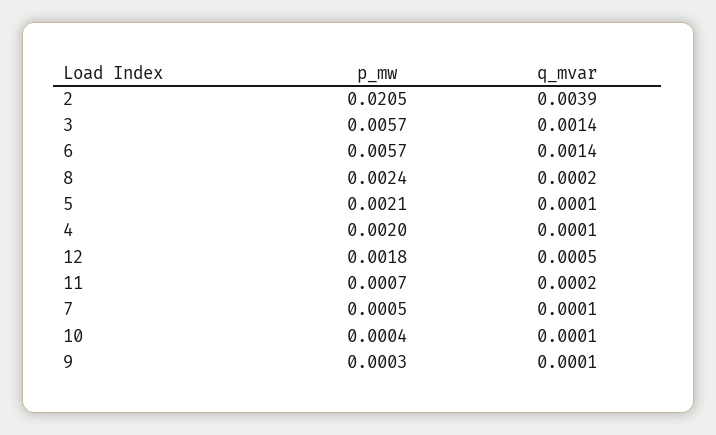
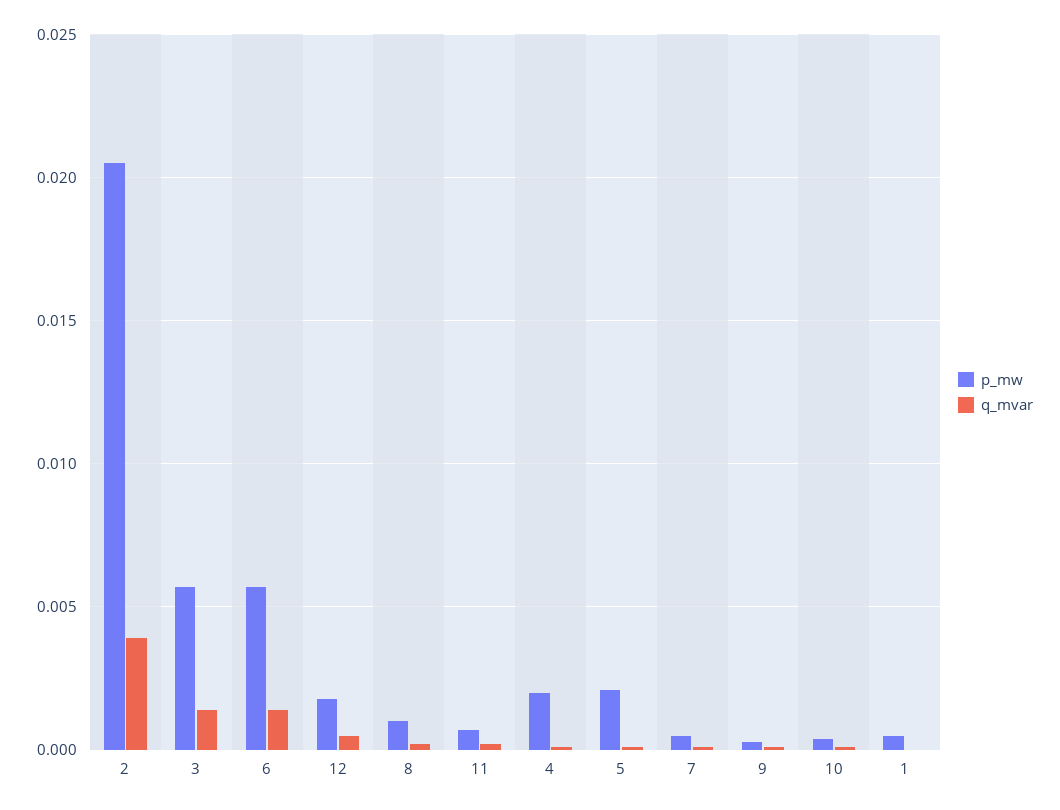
  {
    "p_mw": {
      "2": 0.0205,
      "3": 0.0057,
      "6": 0.0057,
-     "8": 0.0024,
+     "8": 0.001,
      "5": 0.0021,
      "4": 0.002,
      "12": 0.0018,
      "11": 0.0007,
      "7": 0.0005,
      "10": 0.0004,
-     "9": 0.0003
+     "9": 0.0003,
+     "1": 0.0005
    },
    "q_mvar": {
      "2": 0.0039,
      "3": 0.0014,
      "6": 0.0014,
      "8": 0.0002,
      "5": 0.0001,
      "4": 0.0001,
      "12": 0.0005,
      "11": 0.0002,
      "7": 0.0001,
      "10": 0.0001,
-     "9": 0.0001
+     "9": 0.0001,
+     "1": 0
    }
  }

